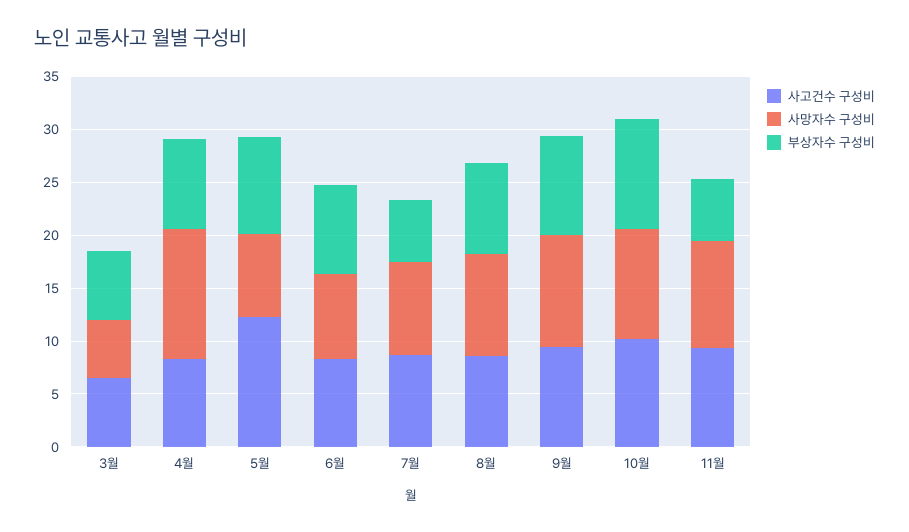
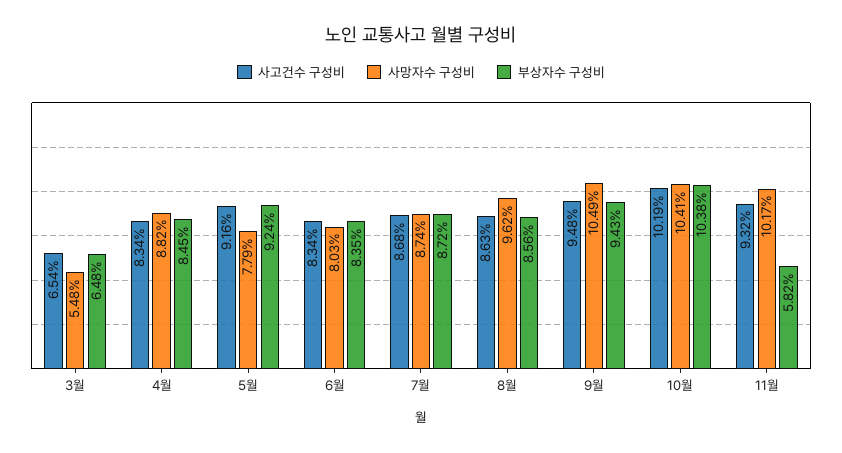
  {
    "사고건수 구성비": {
      "3월": 6.54,
      "4월": 8.34,
-     "5월": 12,
+     "5월": 9.16,
      "6월": 8.34,
      "7월": 8.68,
      "8월": 8.63,
      "9월": 9.48,
      "10월": 10.19,
      "11월": 9.32
    },
    "사망자수 구성비": {
      "3월": 5.48,
-     "4월": 12,
+     "4월": 8.82,
      "5월": 7.79,
      "6월": 8.03,
      "7월": 8.74,
      "8월": 9.62,
      "9월": 10.49,
      "10월": 10.41,
      "11월": 10.17
    },
    "부상자수 구성비": {
      "3월": 6.48,
      "4월": 8.45,
      "5월": 9.24,
      "6월": 8.35,
-     "7월": 6,
+     "7월": 8.72,
      "8월": 8.56,
      "9월": 9.43,
      "10월": 10.38,
      "11월": 5.82
    }
  }

